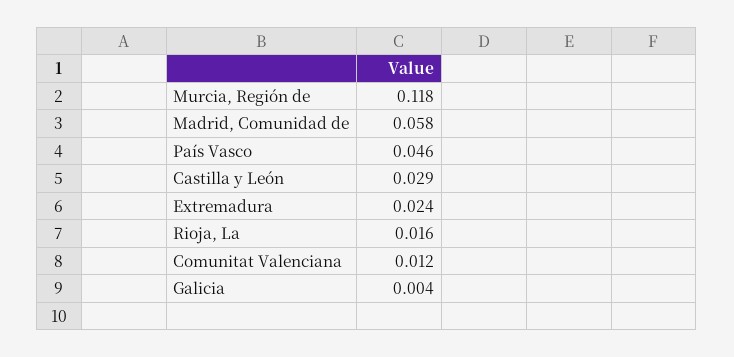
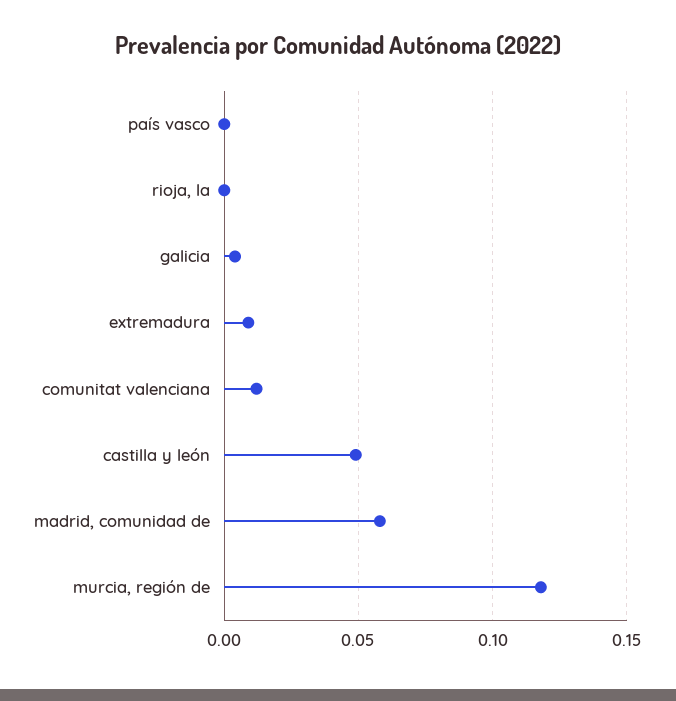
  {
    "Murcia, Región de": 0.118,
    "Madrid, Comunidad de": 0.058,
-   "País Vasco": 0.046,
+   "País Vasco": 0,
-   "Castilla y León": 0.029,
+   "Castilla y León": 0.05,
-   "Extremadura": 0.024,
+   "Extremadura": 0.01,
-   "Rioja, La": 0.016,
+   "Rioja, La": 0,
    "Comunitat Valenciana": 0.012,
    "Galicia": 0.004
  }

